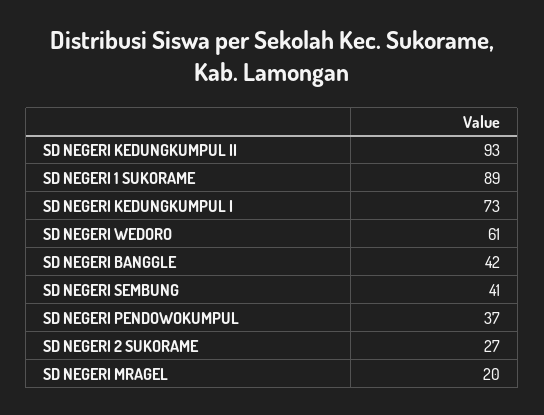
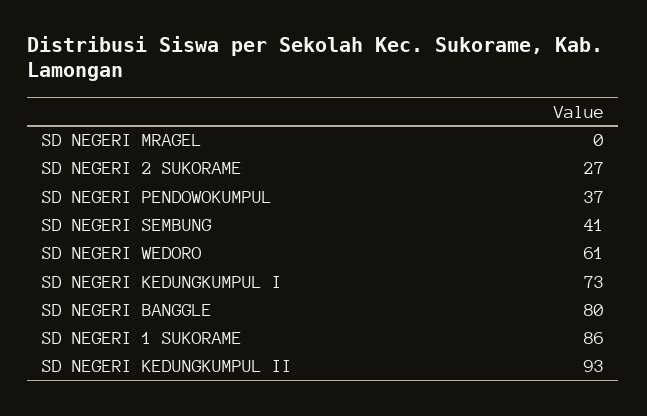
  {
    "SD NEGERI KEDUNGKUMPUL II": 93,
-   "SD NEGERI 1 SUKORAME": 89,
+   "SD NEGERI 1 SUKORAME": 86,
    "SD NEGERI KEDUNGKUMPUL I": 73,
    "SD NEGERI WEDORO": 61,
-   "SD NEGERI BANGGLE": 42,
+   "SD NEGERI BANGGLE": 80,
    "SD NEGERI SEMBUNG": 41,
    "SD NEGERI PENDOWOKUMPUL": 37,
    "SD NEGERI 2 SUKORAME": 27,
-   "SD NEGERI MRAGEL": 20
+   "SD NEGERI MRAGEL": 0
  }

